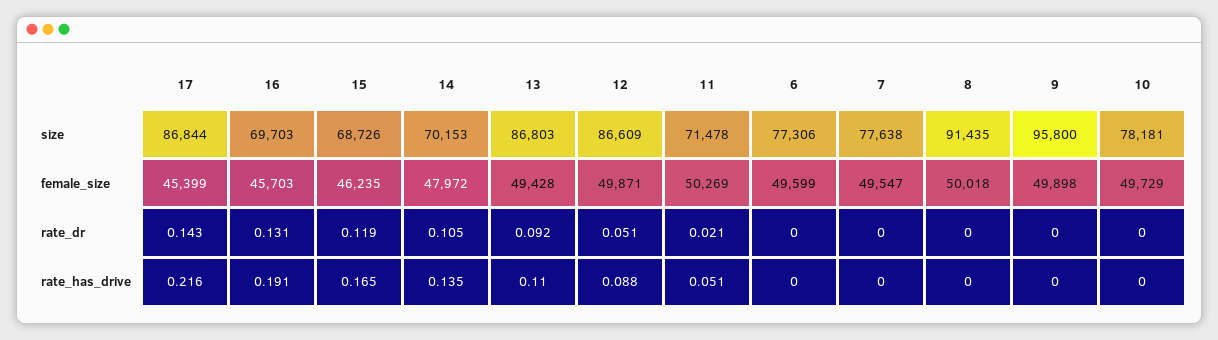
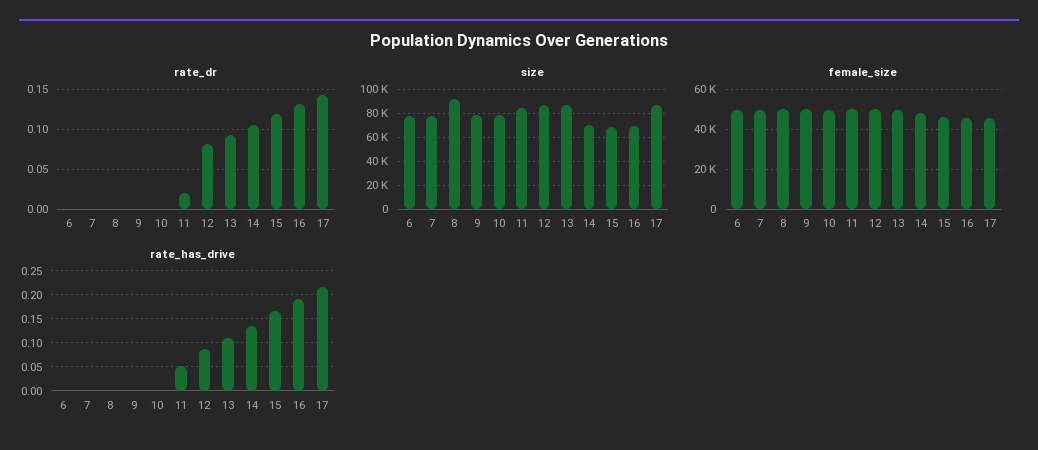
  {
    "size": {
      "17": 86844,
      "16": 69703,
      "15": 68726,
      "14": 70153,
      "13": 86803,
      "12": 86609,
-     "11": 71478,
+     "11": 85000,
      "6": 77306,
      "7": 77638,
      "8": 91435,
-     "9": 95800,
+     "9": 80000,
      "10": 78181
    },
    "female_size": {
      "17": 45399,
      "16": 45703,
      "15": 46235,
      "14": 47972,
      "13": 49428,
      "12": 49871,
      "11": 50269,
      "6": 49599,
      "7": 49547,
      "8": 50018,
      "9": 49898,
      "10": 49729
    },
    "rate_dr": {
      "17": 0.143,
      "16": 0.131,
      "15": 0.119,
      "14": 0.105,
      "13": 0.092,
-     "12": 0.051,
+     "12": 0.08,
      "11": 0.021,
      "6": 0,
      "7": 0,
      "8": 0,
      "9": 0,
      "10": 0
    },
    "rate_has_drive": {
      "17": 0.216,
      "16": 0.191,
      "15": 0.165,
      "14": 0.135,
      "13": 0.11,
      "12": 0.088,
      "11": 0.051,
      "6": 0,
      "7": 0,
      "8": 0,
      "9": 0,
      "10": 0
    }
  }

